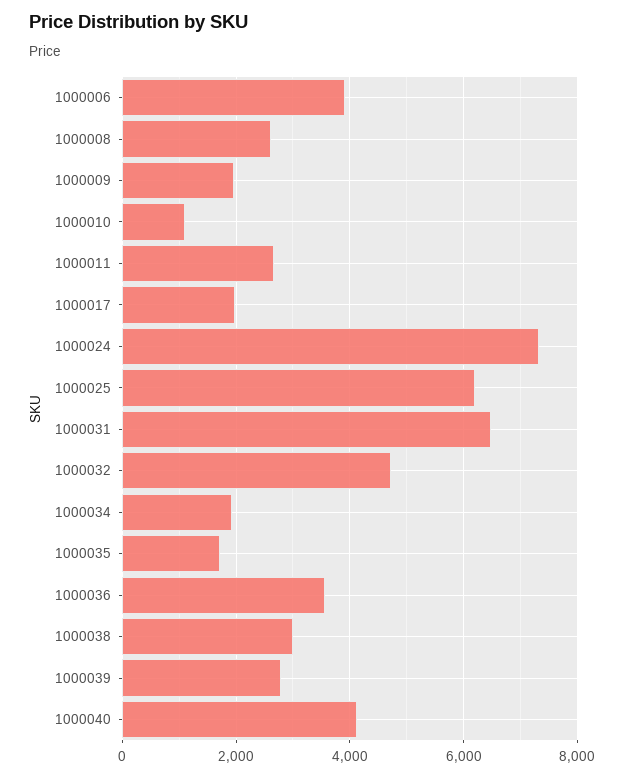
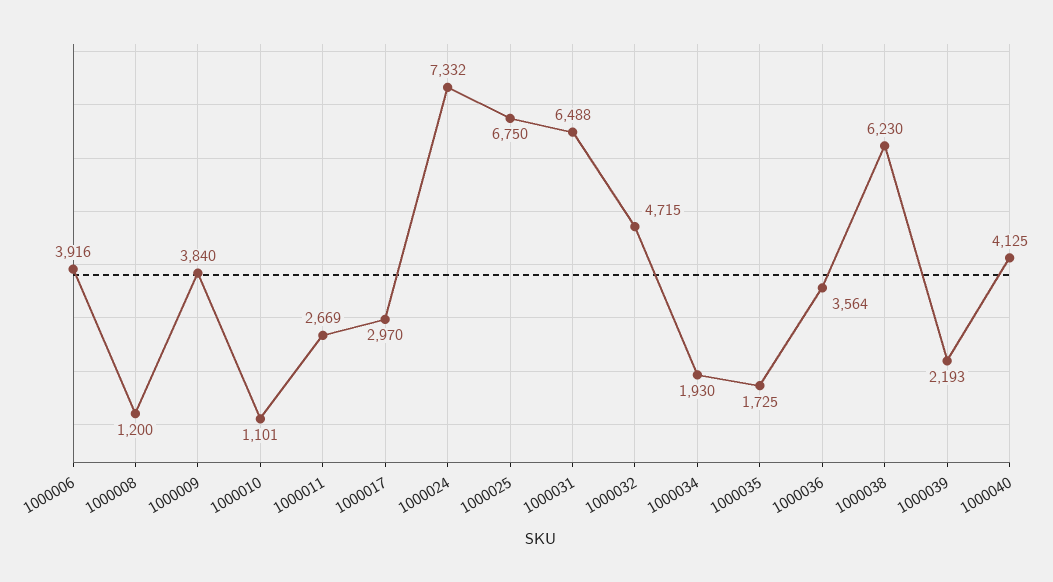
  {
    "1000006": 3916,
-   "1000008": 2600,
+   "1000008": 1200,
-   "1000009": 2000,
+   "1000009": 3840,
    "1000010": 1101,
    "1000011": 2669,
-   "1000017": 2000,
+   "1000017": 2970,
    "1000024": 7332,
-   "1000025": 6200,
+   "1000025": 6750,
    "1000031": 6488,
    "1000032": 4715,
    "1000034": 1930,
    "1000035": 1725,
    "1000036": 3564,
-   "1000038": 3000,
+   "1000038": 6230,
-   "1000039": 2800,
+   "1000039": 2193,
    "1000040": 4125
  }

